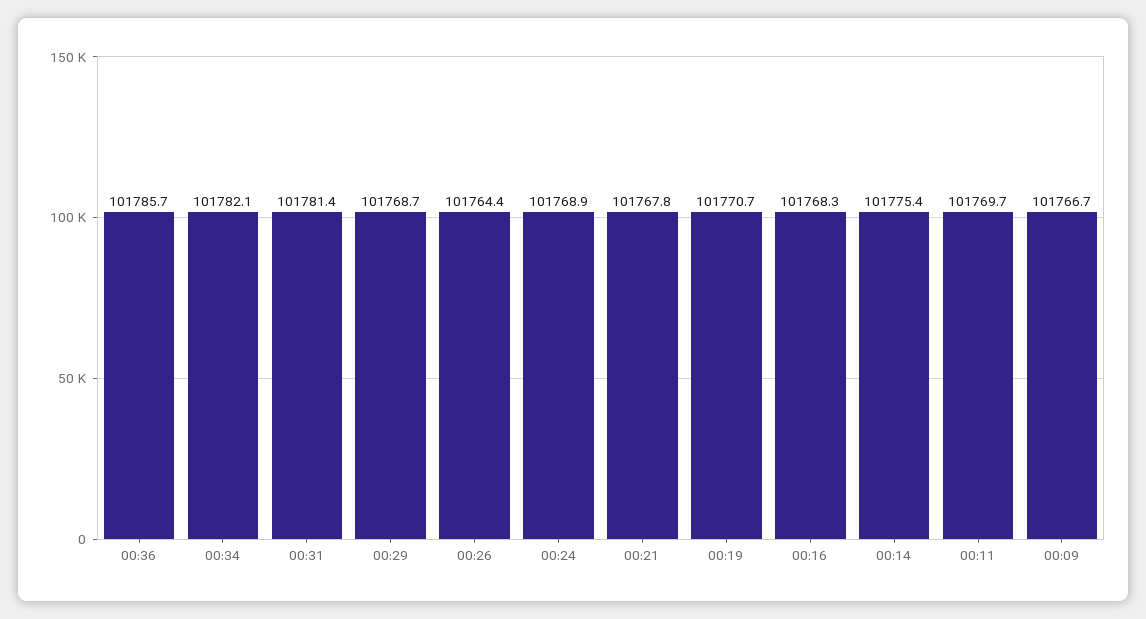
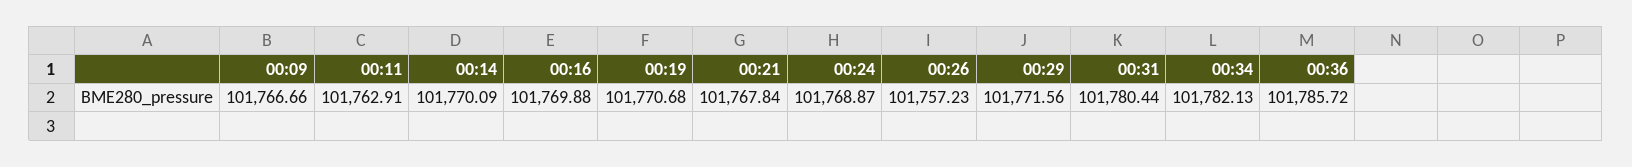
  {
    "00:36": 101785.72,
    "00:34": 101782.13,
-   "00:31": 101781.4,
+   "00:31": 101780.44,
-   "00:29": 101768.7,
+   "00:29": 101771.56,
-   "00:26": 101764.4,
+   "00:26": 101757.23,
    "00:24": 101768.87,
    "00:21": 101767.84,
    "00:19": 101770.68,
-   "00:16": 101768.3,
+   "00:16": 101769.88,
-   "00:14": 101775.4,
+   "00:14": 101770.09,
-   "00:11": 101769.7,
+   "00:11": 101762.91,
    "00:09": 101766.66
  }

